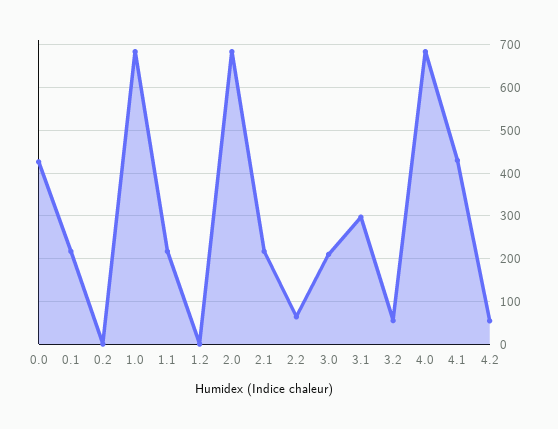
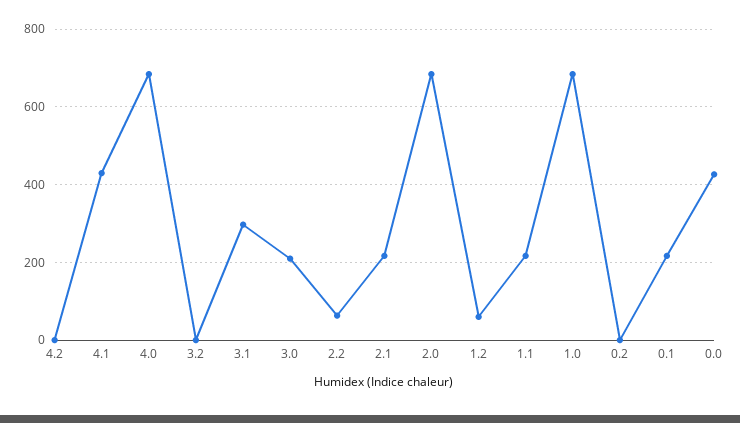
  {
    "0.0": 420,
    "0.1": 220,
    "0.2": 0,
    "1.0": 680,
    "1.1": 220,
-   "1.2": 0,
+   "1.2": 60,
    "2.0": 680,
    "2.1": 220,
    "2.2": 60,
    "3.0": 220,
    "3.1": 300,
-   "3.2": 60,
+   "3.2": 0,
    "4.0": 680,
    "4.1": 420,
-   "4.2": 60
+   "4.2": 0
  }

